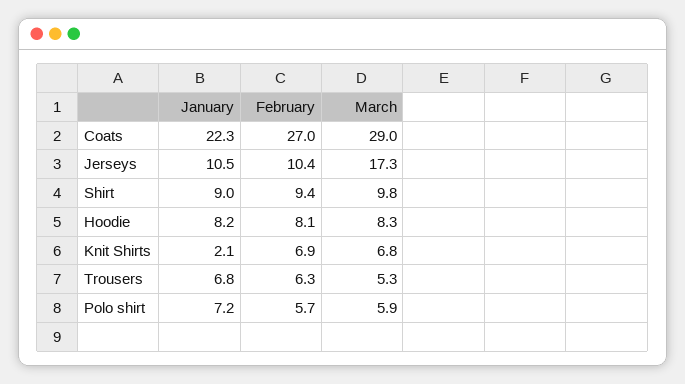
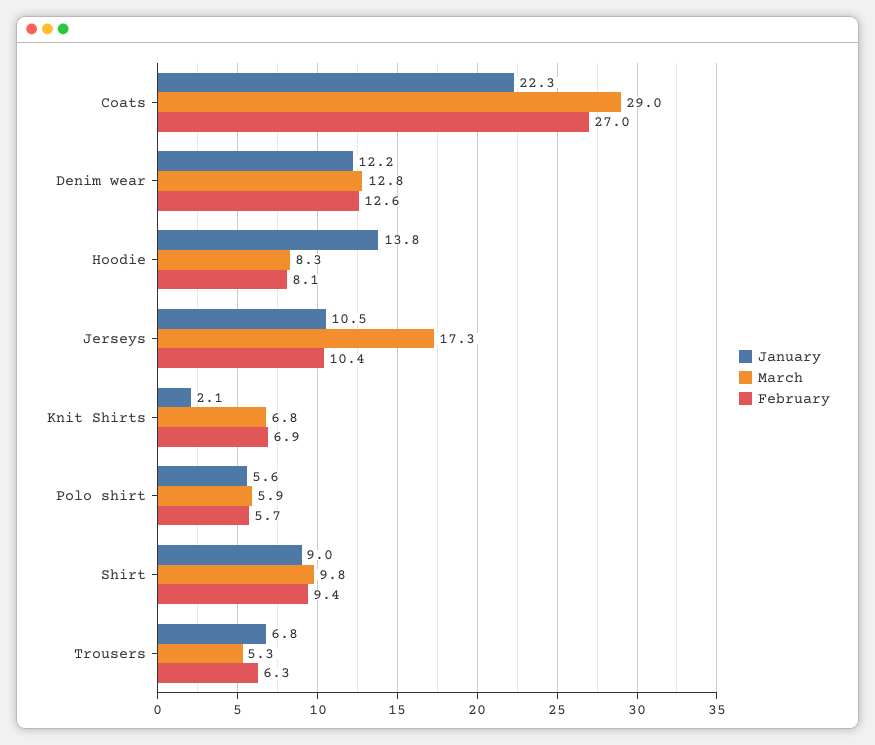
  {
    "January": {
      "Coats": 22.3,
      "Jerseys": 10.5,
      "Shirt": 9,
-     "Hoodie": 8.2,
+     "Hoodie": 13.8,
      "Knit Shirts": 2.1,
      "Trousers": 6.8,
-     "Polo shirt": 7.2
+     "Polo shirt": 5.6,
+     "Denim wear": 12.2
    },
    "February": {
      "Coats": 27,
      "Jerseys": 10.4,
      "Shirt": 9.4,
      "Hoodie": 8.1,
      "Knit Shirts": 6.9,
      "Trousers": 6.3,
-     "Polo shirt": 5.7
+     "Polo shirt": 5.7,
+     "Denim wear": 12.6
    },
    "March": {
      "Coats": 29,
      "Jerseys": 17.3,
      "Shirt": 9.8,
      "Hoodie": 8.3,
      "Knit Shirts": 6.8,
      "Trousers": 5.3,
-     "Polo shirt": 5.9
+     "Polo shirt": 5.9,
+     "Denim wear": 12.8
    }
  }

